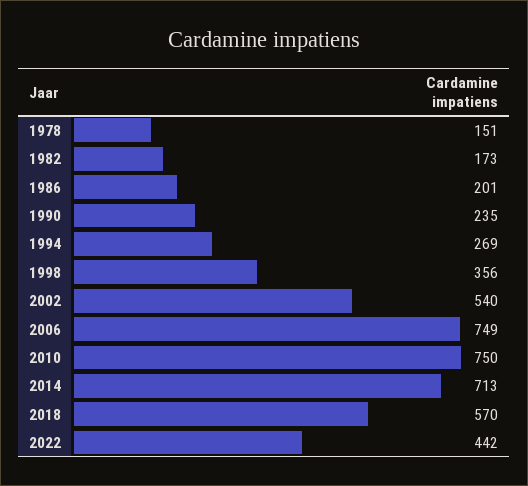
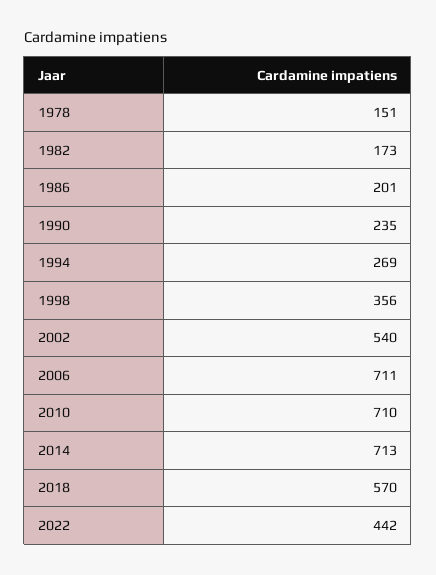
  {
    "1978": 151,
    "1982": 173,
    "1986": 201,
    "1990": 235,
    "1994": 269,
    "1998": 356,
    "2002": 540,
-   "2006": 749,
+   "2006": 711,
-   "2010": 750,
+   "2010": 710,
    "2014": 713,
    "2018": 570,
    "2022": 442
  }

